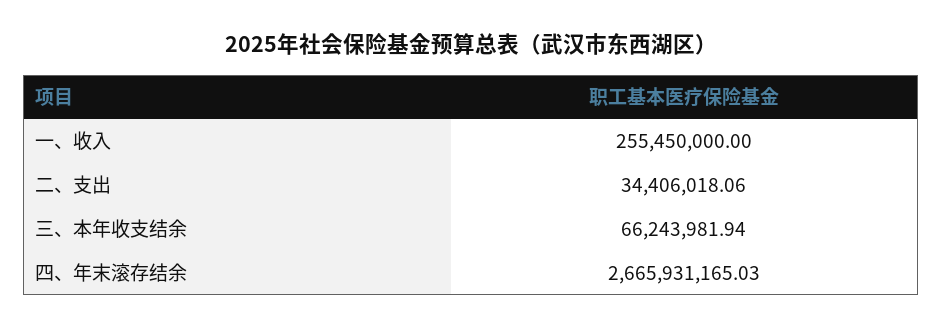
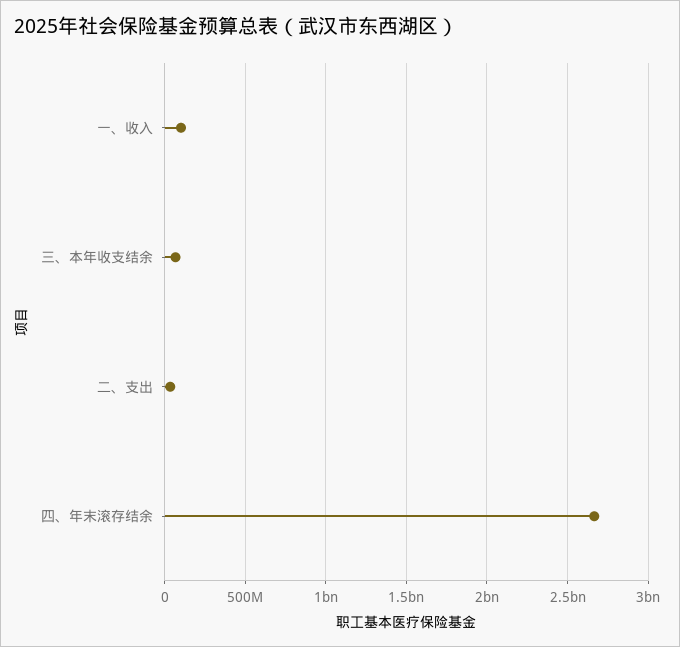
  {
-   "一、收入": 255450000,
+   "一、收入": 100000000,
    "二、支出": 34406018.06,
    "三、本年收支结余": 66243981.94,
    "四、年末滚存结余": 2665931165.03
  }

